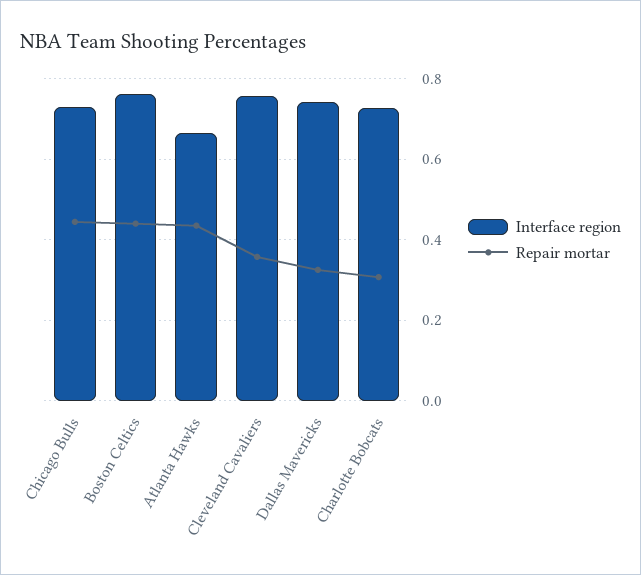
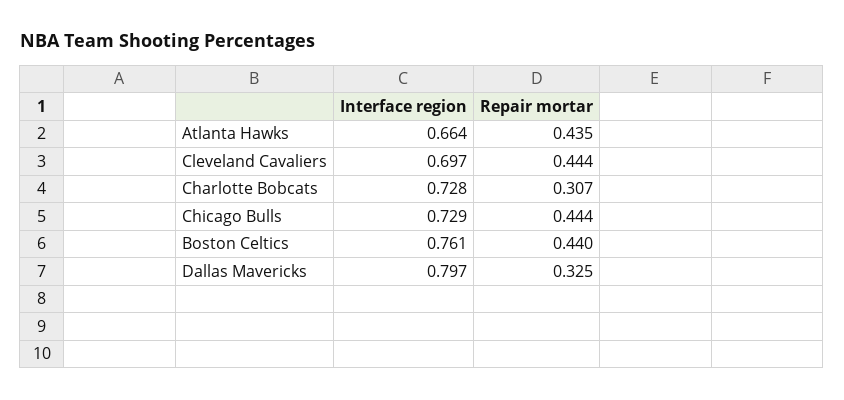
  {
    "Interface region": {
      "Chicago Bulls": 0.729,
      "Boston Celtics": 0.761,
      "Atlanta Hawks": 0.664,
-     "Cleveland Cavaliers": 0.76,
+     "Cleveland Cavaliers": 0.697,
-     "Dallas Mavericks": 0.74,
+     "Dallas Mavericks": 0.797,
      "Charlotte Bobcats": 0.728
    },
    "Repair mortar": {
      "Chicago Bulls": 0.444,
      "Boston Celtics": 0.44,
      "Atlanta Hawks": 0.435,
-     "Cleveland Cavaliers": 0.36,
+     "Cleveland Cavaliers": 0.444,
      "Dallas Mavericks": 0.325,
      "Charlotte Bobcats": 0.307
    }
  }

